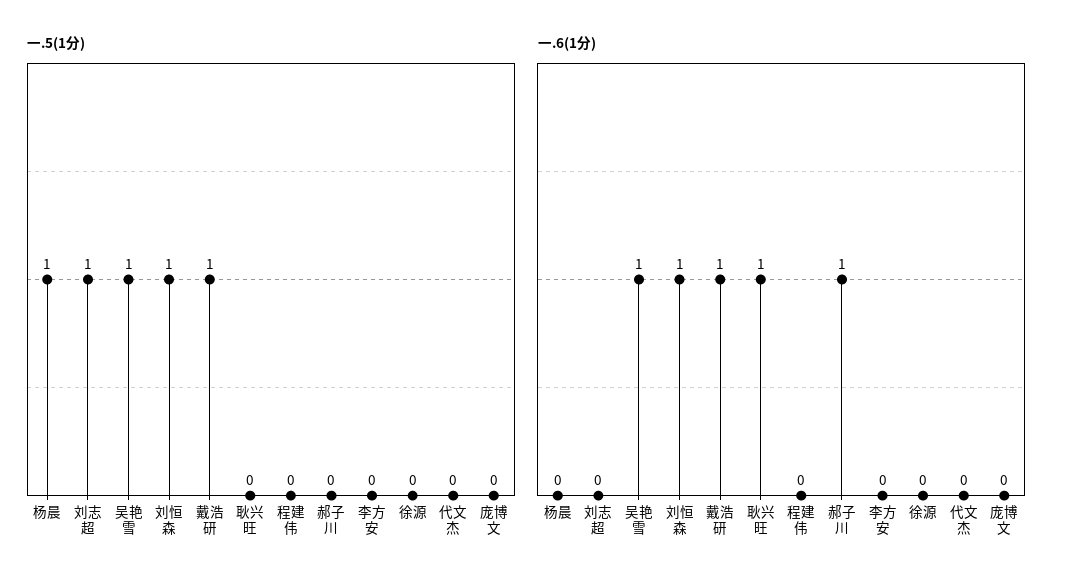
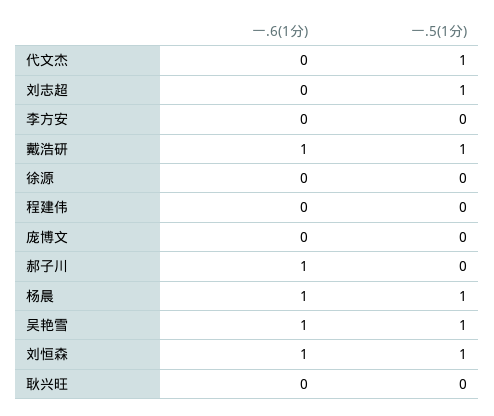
  {
    "一.5(1分)": {
      "杨晨": 1,
      "刘志超": 1,
      "吴艳雪": 1,
      "刘恒森": 1,
      "戴浩研": 1,
      "耿兴旺": 0,
      "程建伟": 0,
      "郝子川": 0,
      "李方安": 0,
      "徐源": 0,
-     "代文杰": 0,
+     "代文杰": 1,
      "庞博文": 0
    },
    "一.6(1分)": {
-     "杨晨": 0,
+     "杨晨": 1,
      "刘志超": 0,
      "吴艳雪": 1,
      "刘恒森": 1,
      "戴浩研": 1,
-     "耿兴旺": 1,
+     "耿兴旺": 0,
      "程建伟": 0,
      "郝子川": 1,
      "李方安": 0,
      "徐源": 0,
      "代文杰": 0,
      "庞博文": 0
    }
  }

